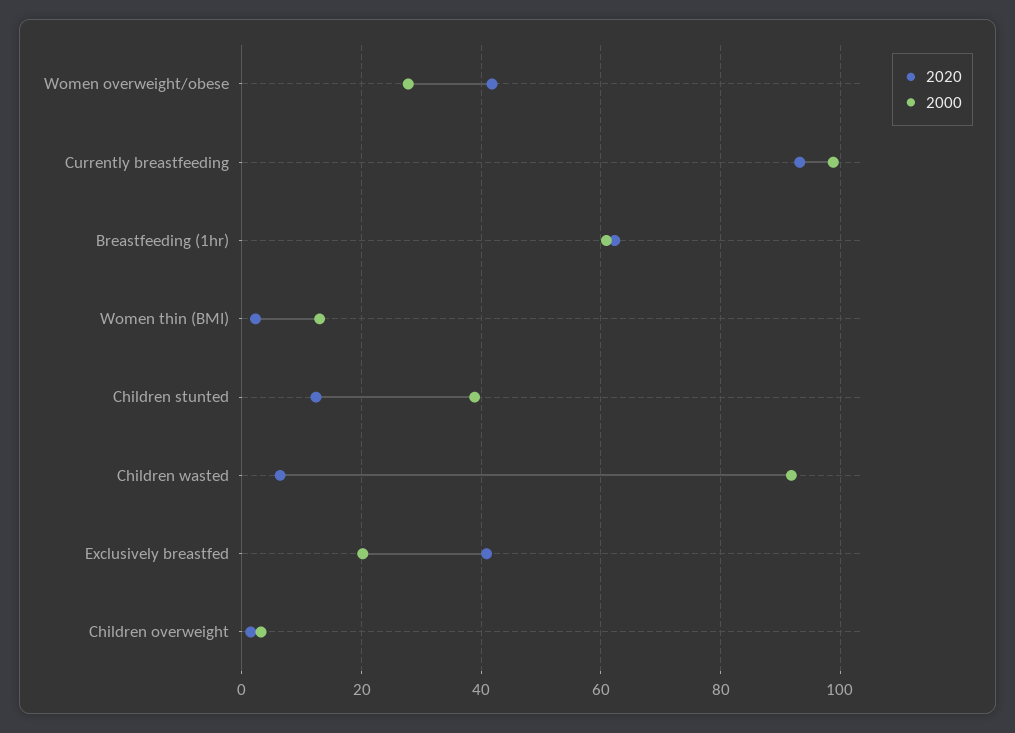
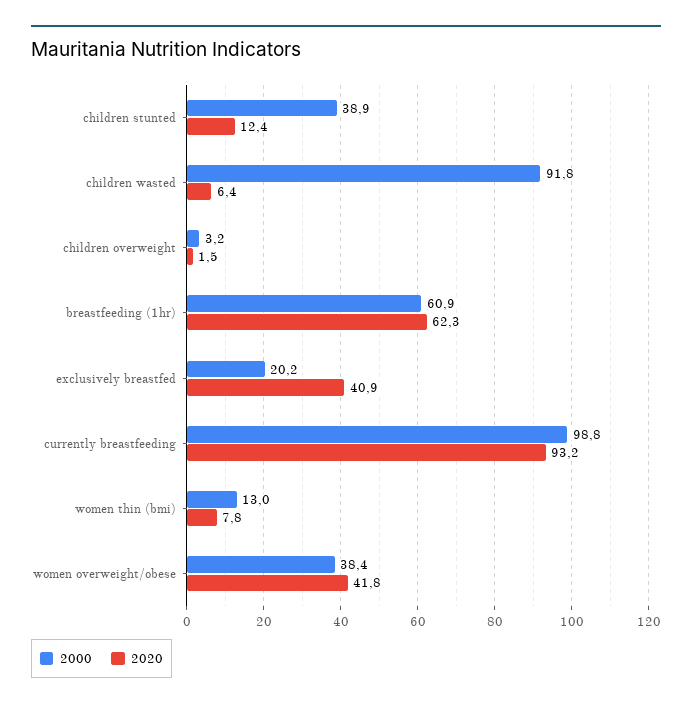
  {
    "2020": {
      "Women overweight/obese": 41.8,
      "Currently breastfeeding": 93.2,
      "Breastfeeding (1hr)": 62.3,
-     "Women thin (BMI)": 2,
+     "Women thin (BMI)": 7.8,
      "Children stunted": 12.4,
      "Children wasted": 6.4,
      "Exclusively breastfed": 40.9,
      "Children overweight": 1.5
    },
    "2000": {
-     "Women overweight/obese": 28,
+     "Women overweight/obese": 38.4,
      "Currently breastfeeding": 98.8,
      "Breastfeeding (1hr)": 60.9,
      "Women thin (BMI)": 13,
      "Children stunted": 38.9,
      "Children wasted": 91.8,
      "Exclusively breastfed": 20.2,
      "Children overweight": 3.2
    }
  }

